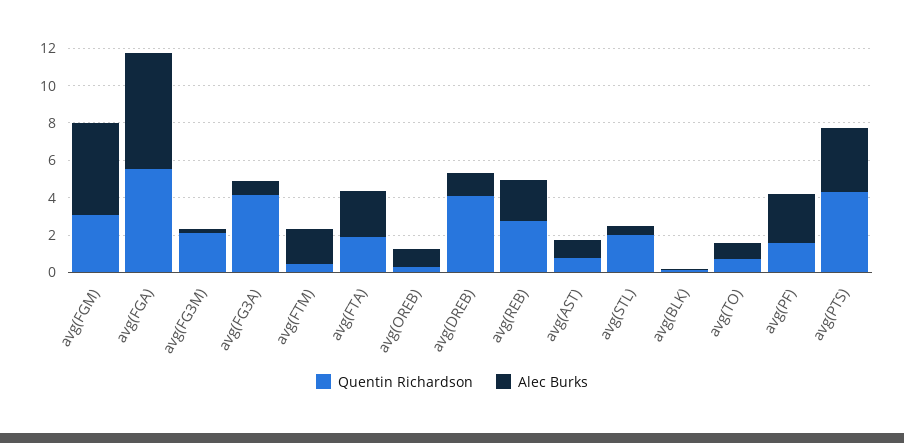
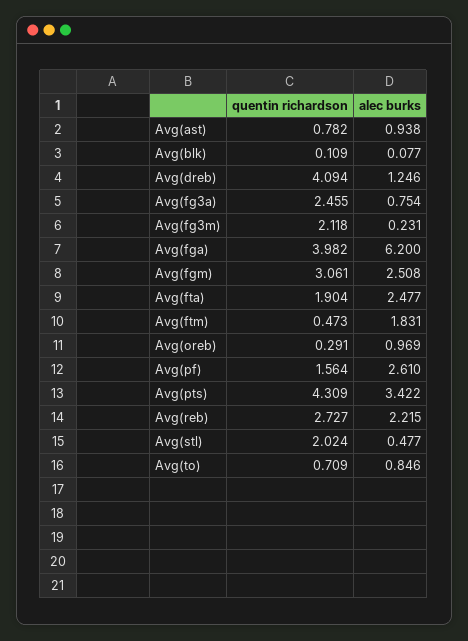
  {
    "Quentin Richardson": {
      "avg(FGM)": 3.061,
-     "avg(FGA)": 5.5,
+     "avg(FGA)": 3.982,
      "avg(FG3M)": 2.118,
-     "avg(FG3A)": 4,
+     "avg(FG3A)": 2.455,
      "avg(FTM)": 0.473,
      "avg(FTA)": 1.904,
      "avg(OREB)": 0.291,
      "avg(DREB)": 4.094,
      "avg(REB)": 2.727,
      "avg(AST)": 0.782,
      "avg(STL)": 2.024,
      "avg(BLK)": 0.109,
      "avg(TO)": 0.709,
      "avg(PF)": 1.564,
      "avg(PTS)": 4.309
    },
    "Alec Burks": {
-     "avg(FGM)": 5,
+     "avg(FGM)": 2.508,
      "avg(FGA)": 6.2,
      "avg(FG3M)": 0.231,
      "avg(FG3A)": 0.754,
      "avg(FTM)": 1.831,
      "avg(FTA)": 2.477,
      "avg(OREB)": 0.969,
      "avg(DREB)": 1.246,
      "avg(REB)": 2.215,
      "avg(AST)": 0.938,
      "avg(STL)": 0.477,
      "avg(BLK)": 0.077,
      "avg(TO)": 0.846,
      "avg(PF)": 2.61,
      "avg(PTS)": 3.422
    }
  }

